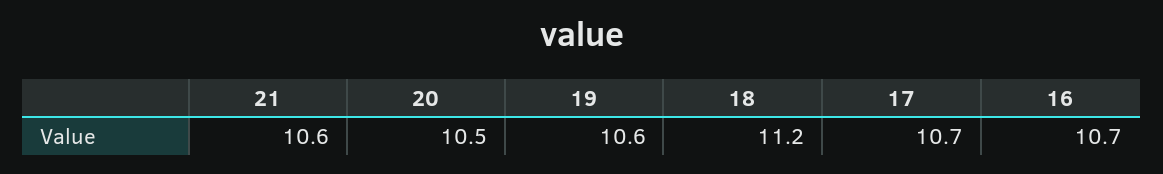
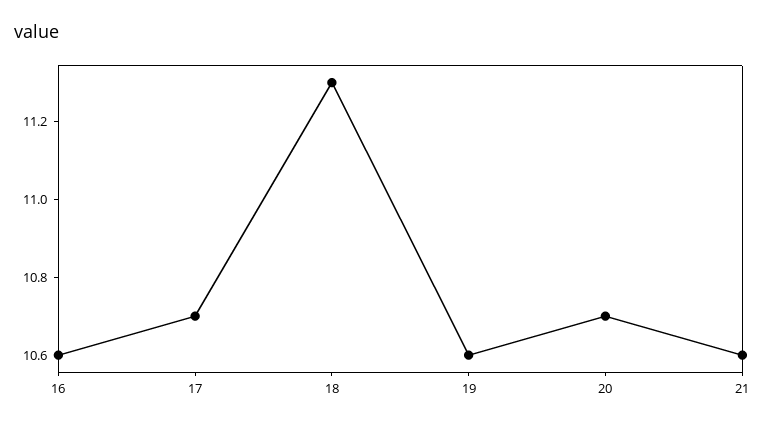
  {
    "21": 10.6,
-   "20": 10.5,
+   "20": 10.7,
    "19": 10.6,
-   "18": 11.2,
+   "18": 11.3,
    "17": 10.7,
-   "16": 10.7
+   "16": 10.6
  }

